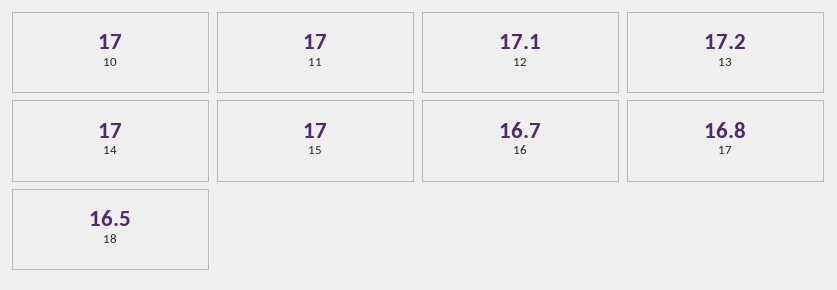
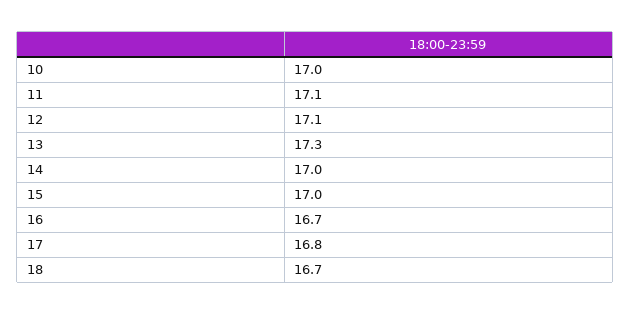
  {
    "10": 17,
-   "11": 17,
+   "11": 17.1,
    "12": 17.1,
-   "13": 17.2,
+   "13": 17.3,
    "14": 17,
    "15": 17,
    "16": 16.7,
    "17": 16.8,
-   "18": 16.5
+   "18": 16.7
  }

